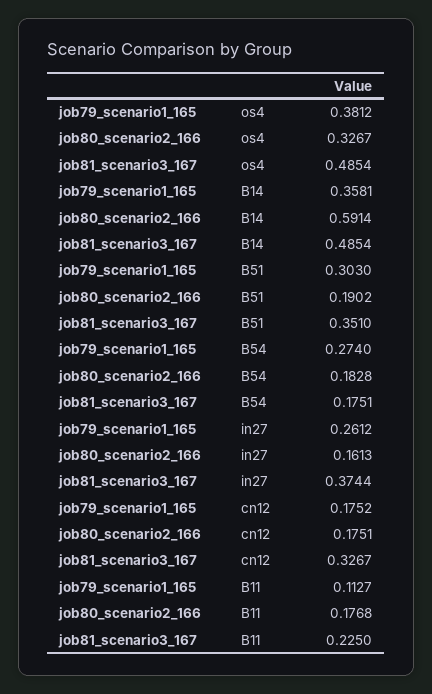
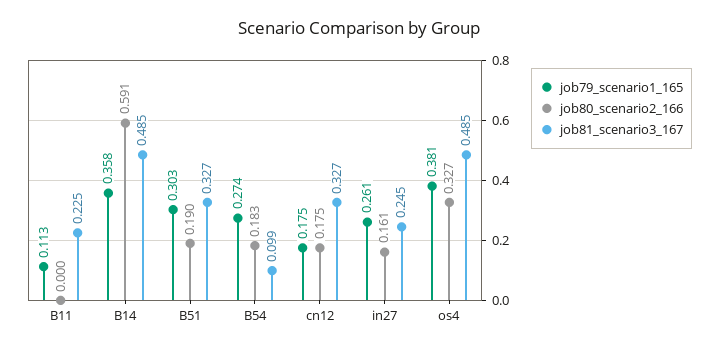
  {
    "job79_scenario1_165": {
      "os4": 0.3812,
      "B14": 0.3581,
      "B51": 0.303,
      "B54": 0.274,
      "in27": 0.2612,
      "cn12": 0.1752,
      "B11": 0.1127
    },
    "job80_scenario2_166": {
      "os4": 0.3267,
      "B14": 0.5914,
      "B51": 0.1902,
      "B54": 0.1828,
      "in27": 0.1613,
      "cn12": 0.1751,
-     "B11": 0.1768
+     "B11": 0
    },
    "job81_scenario3_167": {
      "os4": 0.4854,
      "B14": 0.4854,
-     "B51": 0.351,
+     "B51": 0.327,
-     "B54": 0.1751,
+     "B54": 0.099,
-     "in27": 0.3744,
+     "in27": 0.245,
      "cn12": 0.3267,
      "B11": 0.225
    }
  }

